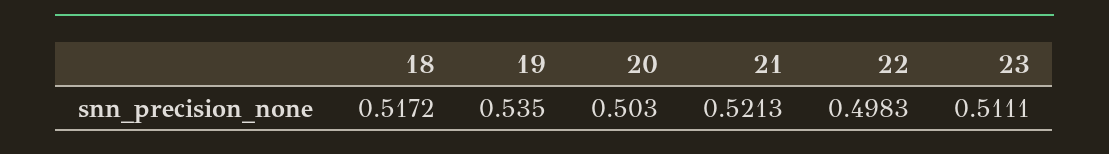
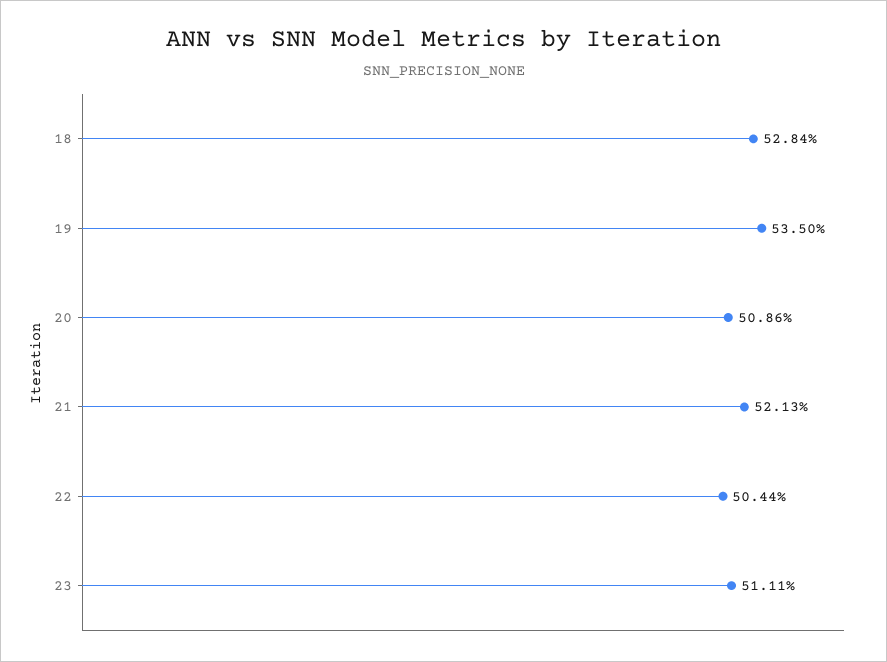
  {
-   "18": 0.5172,
+   "18": 0.5284,
    "19": 0.535,
-   "20": 0.503,
+   "20": 0.5086,
    "21": 0.5213,
-   "22": 0.4983,
+   "22": 0.5044,
    "23": 0.5111
  }

